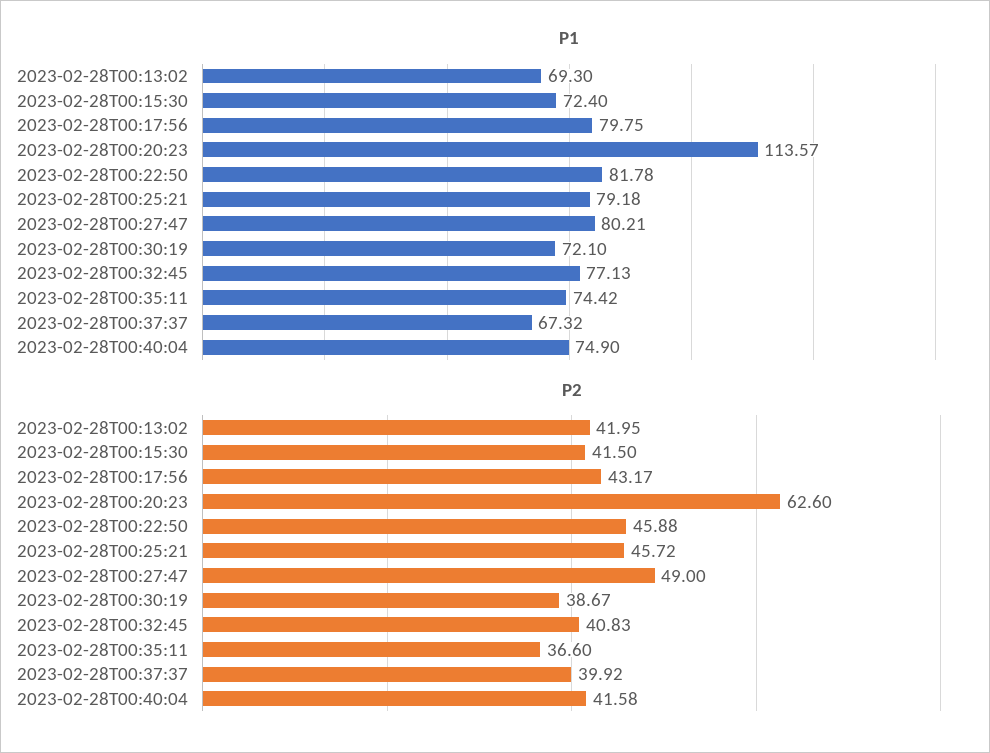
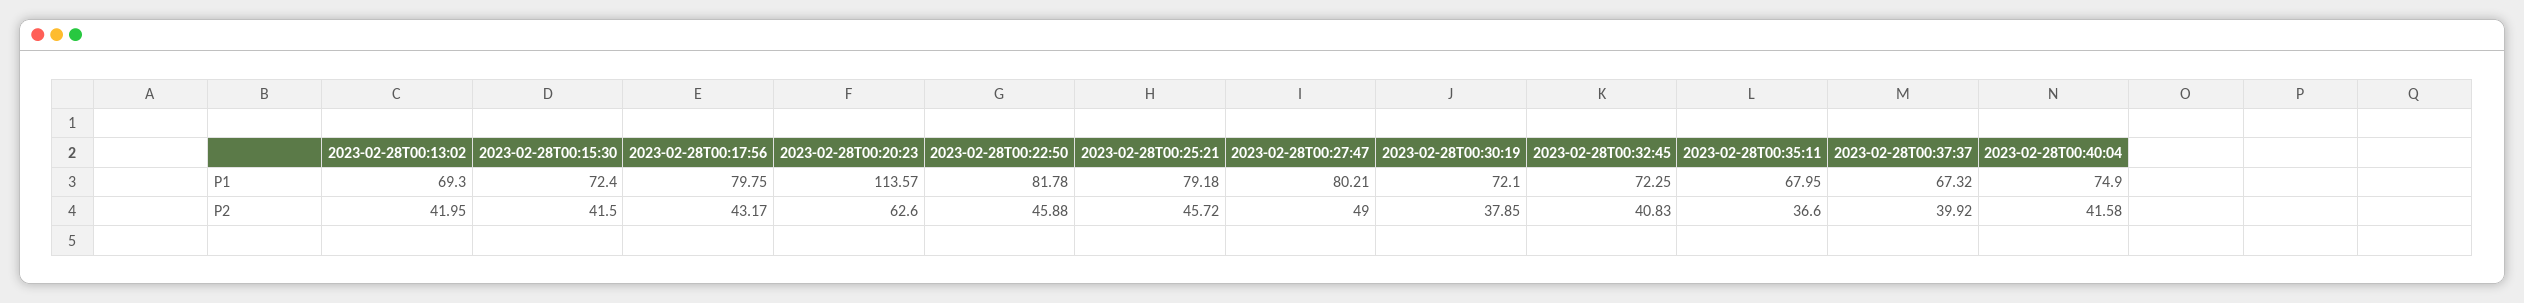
  {
    "P1": {
      "2023-02-28T00:13:02": 69.3,
      "2023-02-28T00:15:30": 72.4,
      "2023-02-28T00:17:56": 79.75,
      "2023-02-28T00:20:23": 113.57,
      "2023-02-28T00:22:50": 81.78,
      "2023-02-28T00:25:21": 79.18,
      "2023-02-28T00:27:47": 80.21,
      "2023-02-28T00:30:19": 72.1,
-     "2023-02-28T00:32:45": 77.13,
+     "2023-02-28T00:32:45": 72.25,
-     "2023-02-28T00:35:11": 74.42,
+     "2023-02-28T00:35:11": 67.95,
      "2023-02-28T00:37:37": 67.32,
      "2023-02-28T00:40:04": 74.9
    },
    "P2": {
      "2023-02-28T00:13:02": 41.95,
      "2023-02-28T00:15:30": 41.5,
      "2023-02-28T00:17:56": 43.17,
      "2023-02-28T00:20:23": 62.6,
      "2023-02-28T00:22:50": 45.88,
      "2023-02-28T00:25:21": 45.72,
      "2023-02-28T00:27:47": 49,
-     "2023-02-28T00:30:19": 38.67,
+     "2023-02-28T00:30:19": 37.85,
      "2023-02-28T00:32:45": 40.83,
      "2023-02-28T00:35:11": 36.6,
      "2023-02-28T00:37:37": 39.92,
      "2023-02-28T00:40:04": 41.58
    }
  }

